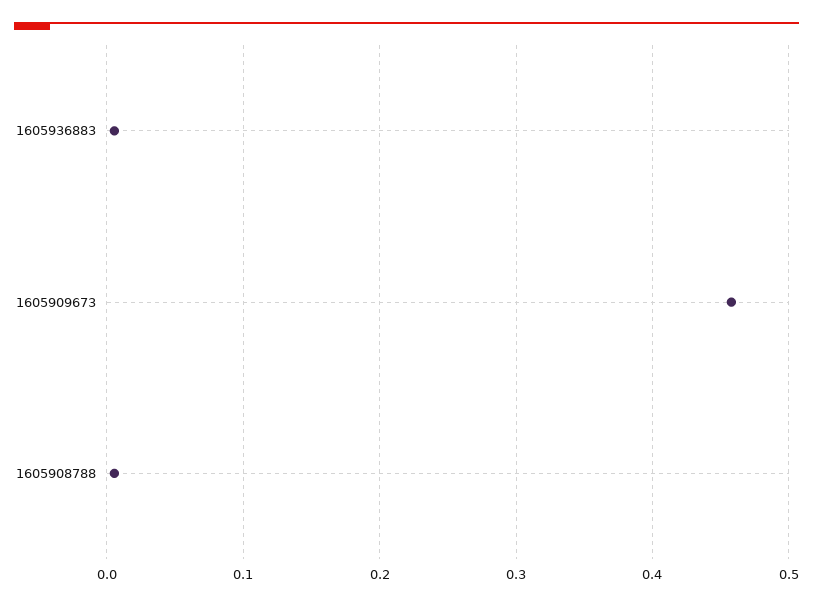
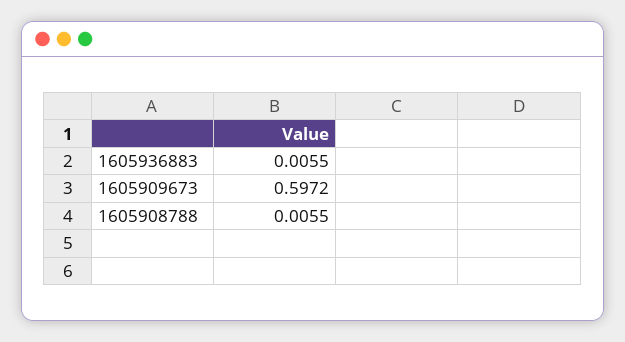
  {
    "1605936883": 0.0055,
-   "1605909673": 0.46,
+   "1605909673": 0.5972,
    "1605908788": 0.0055
  }

